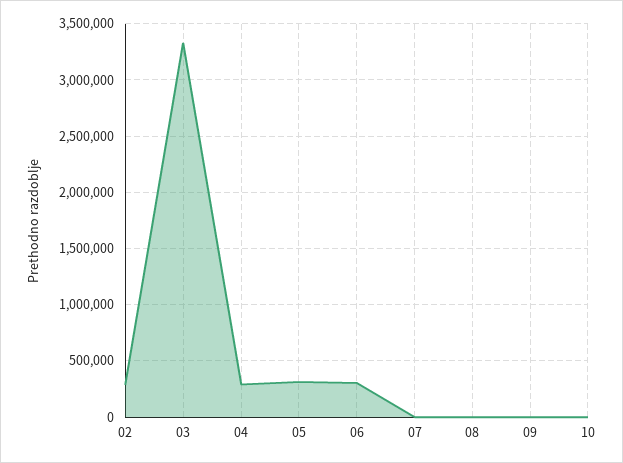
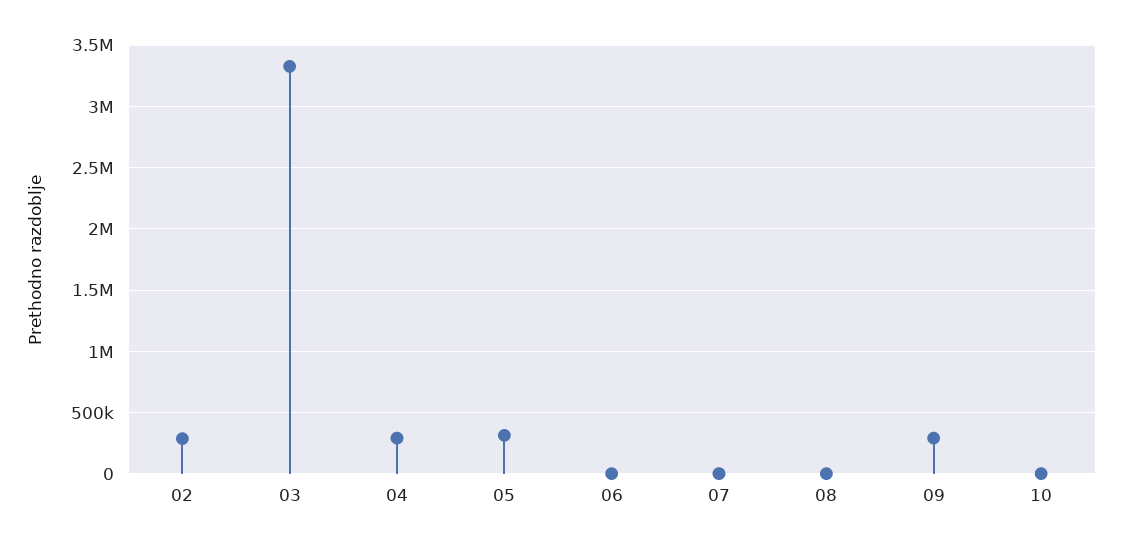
  {
    "02": 300000,
    "03": 3350000,
    "04": 300000,
    "05": 300000,
-   "06": 300000,
+   "06": 0,
    "07": 0,
    "08": 0,
-   "09": 0,
+   "09": 300000,
    "10": 0
  }

